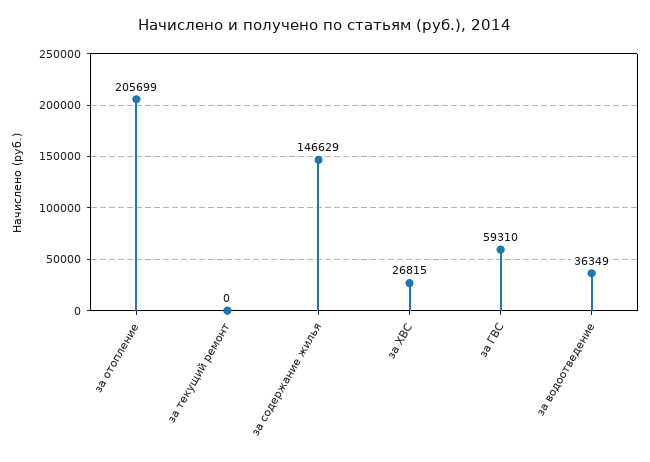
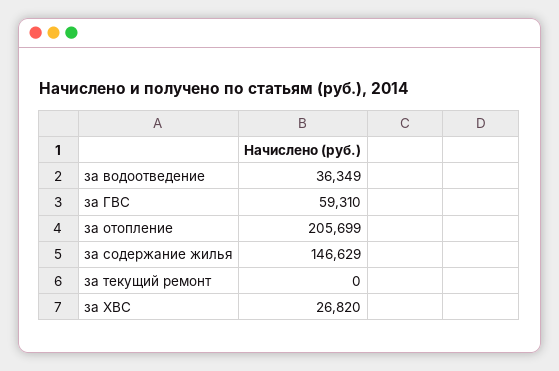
  {
    "за отопление": 205699,
    "за текущий ремонт": 0,
    "за содержание жилья": 146629,
-   "за ХВС": 26815,
+   "за ХВС": 26820,
    "за ГВС": 59310,
    "за водоотведение": 36349
  }

